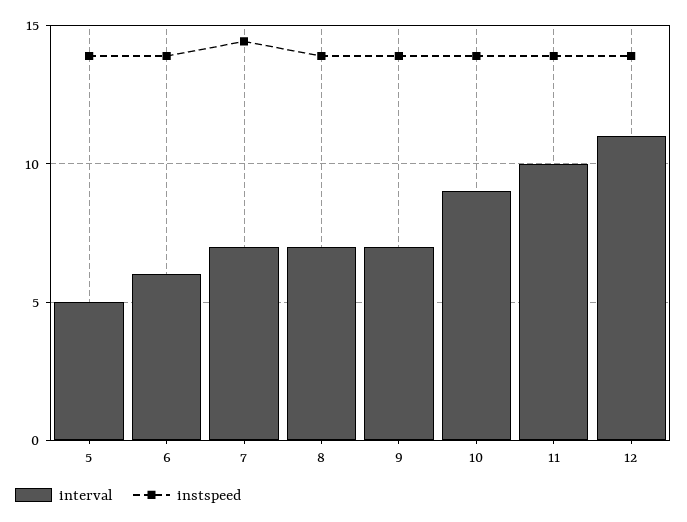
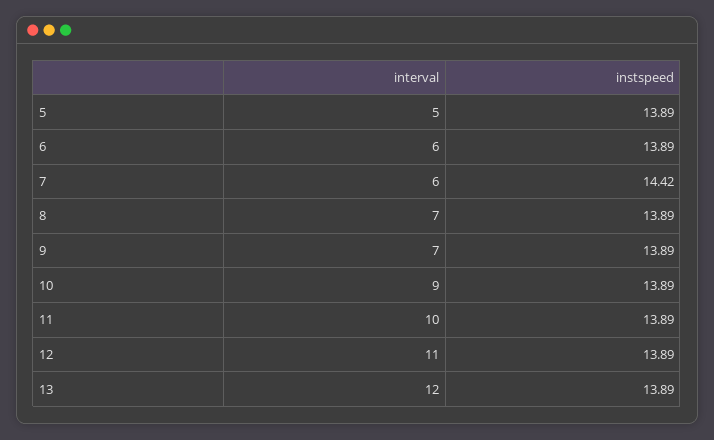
  {
    "interval": {
      "5": 5,
      "6": 6,
-     "7": 7,
+     "7": 6,
      "8": 7,
      "9": 7,
      "10": 9,
      "11": 10,
-     "12": 11
+     "12": 11,
+     "13": 12
    },
    "instspeed": {
      "5": 13.89,
      "6": 13.89,
      "7": 14.42,
      "8": 13.89,
      "9": 13.89,
      "10": 13.89,
      "11": 13.89,
-     "12": 13.89
+     "12": 13.89,
+     "13": 13.89
    }
  }

